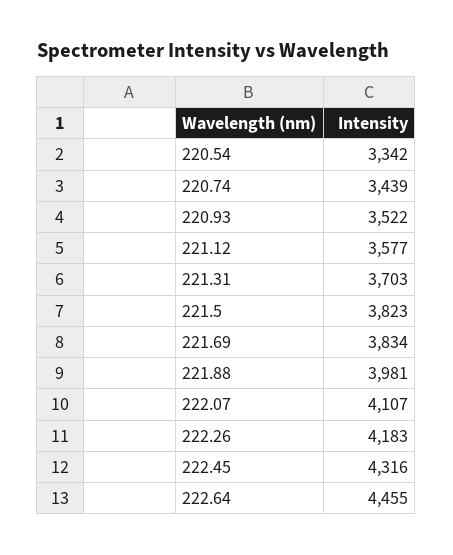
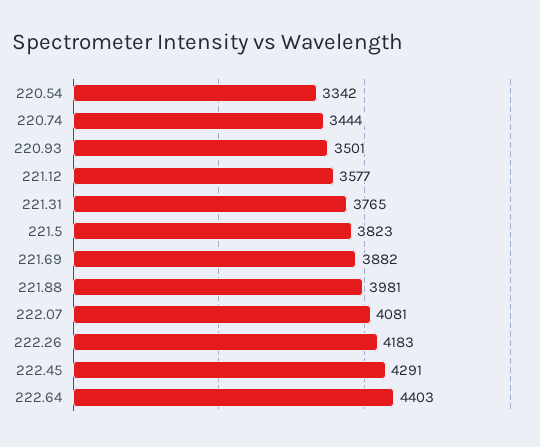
  {
    "220.54": 3342,
-   "220.74": 3439,
+   "220.74": 3444,
-   "220.93": 3522,
+   "220.93": 3501,
    "221.12": 3577,
-   "221.31": 3703,
+   "221.31": 3765,
    "221.5": 3823,
-   "221.69": 3834,
+   "221.69": 3882,
    "221.88": 3981,
-   "222.07": 4107,
+   "222.07": 4081,
    "222.26": 4183,
-   "222.45": 4316,
+   "222.45": 4291,
-   "222.64": 4455
+   "222.64": 4403
  }

